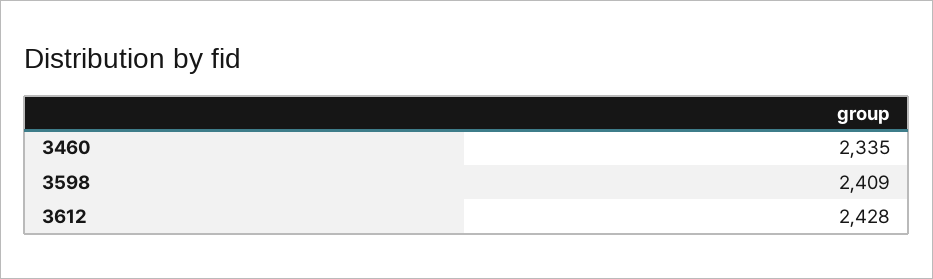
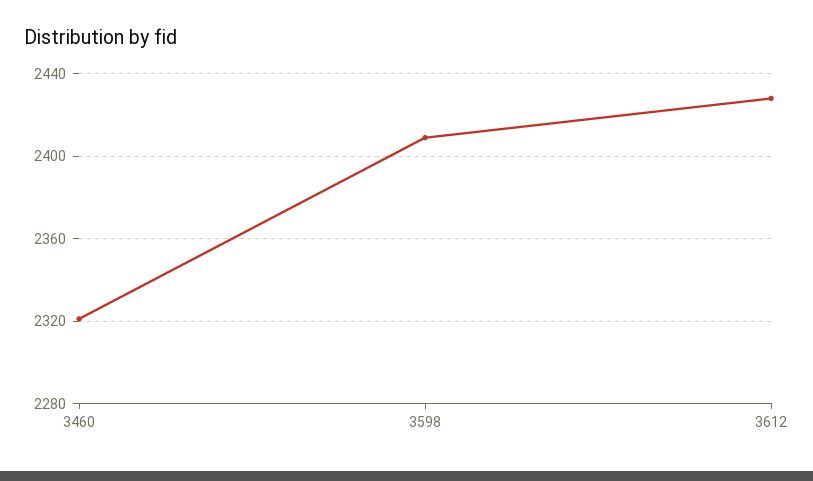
  {
-   "3460": 2335,
+   "3460": 2320,
    "3598": 2409,
    "3612": 2428
  }

